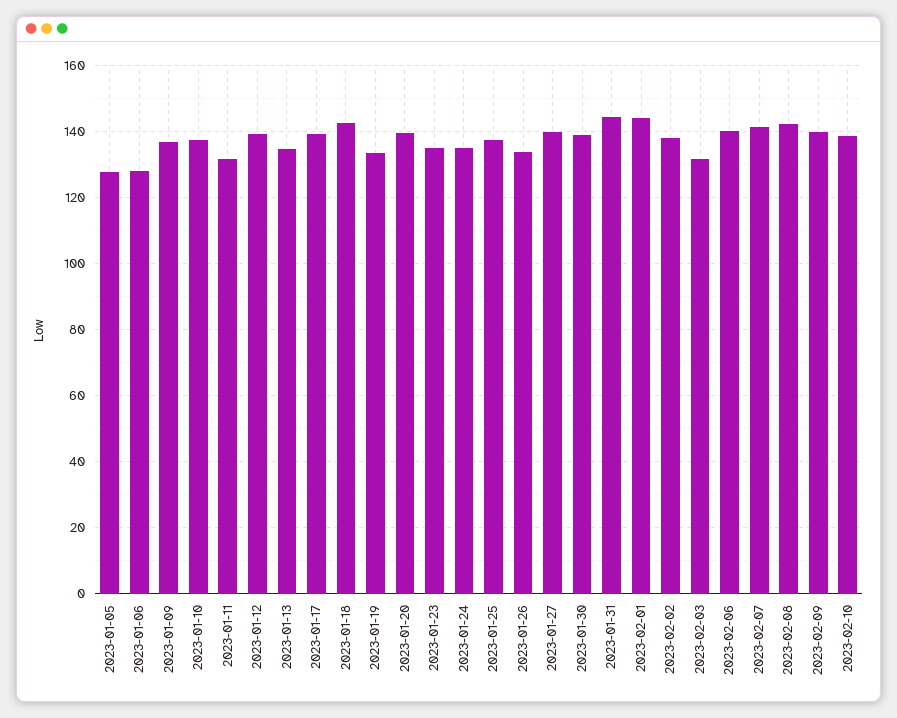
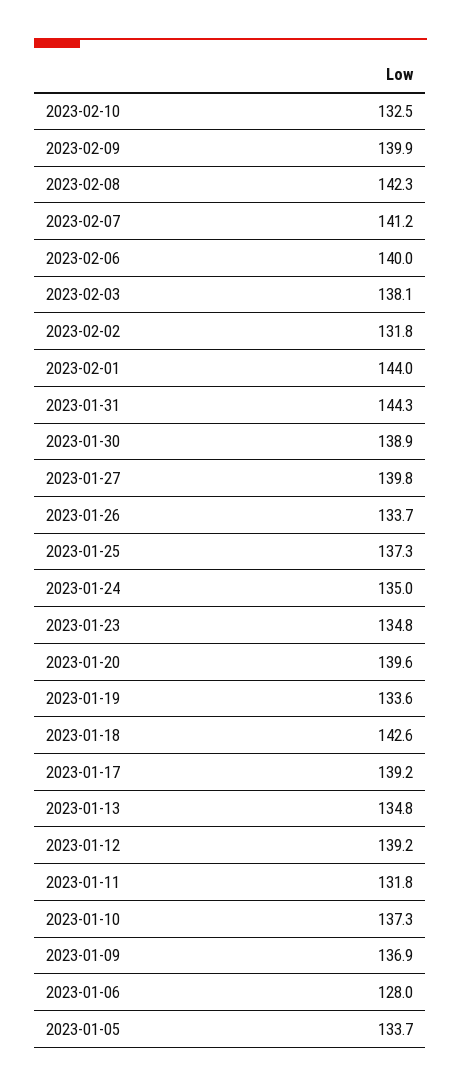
  {
-   "2023-01-05": 128,
+   "2023-01-05": 133.7,
    "2023-01-06": 128,
    "2023-01-09": 136.9,
    "2023-01-10": 137.3,
    "2023-01-11": 131.8,
    "2023-01-12": 139.2,
    "2023-01-13": 134.8,
    "2023-01-17": 139.2,
    "2023-01-18": 142.6,
    "2023-01-19": 133.6,
    "2023-01-20": 139.6,
    "2023-01-23": 134.8,
    "2023-01-24": 135,
    "2023-01-25": 137.3,
    "2023-01-26": 133.7,
    "2023-01-27": 139.8,
    "2023-01-30": 138.9,
    "2023-01-31": 144.3,
    "2023-02-01": 144,
-   "2023-02-02": 138,
+   "2023-02-02": 131.8,
-   "2023-02-03": 132,
+   "2023-02-03": 138.1,
    "2023-02-06": 140,
    "2023-02-07": 141.2,
    "2023-02-08": 142.3,
    "2023-02-09": 139.9,
-   "2023-02-10": 138
+   "2023-02-10": 132.5
  }

